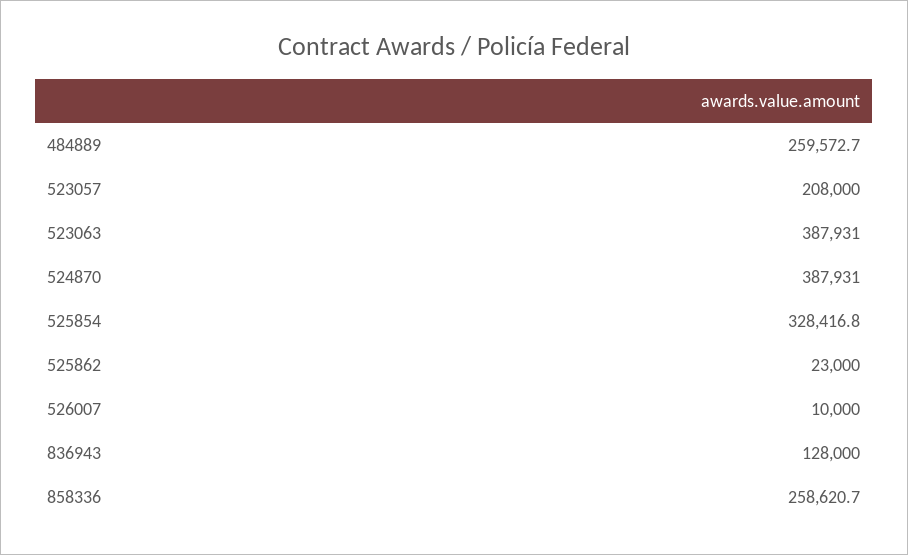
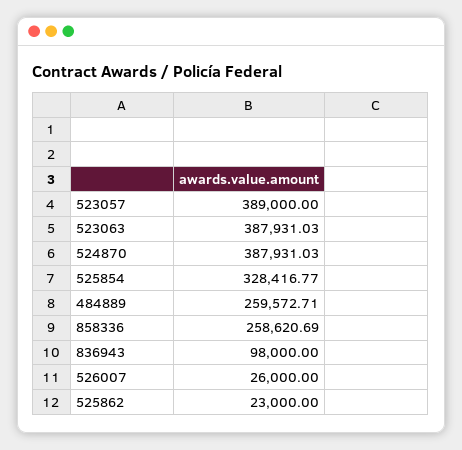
  {
    "484889": 259572.71,
-   "523057": 208000,
+   "523057": 389000,
    "523063": 387931.03,
    "524870": 387931.03,
    "525854": 328416.77,
    "525862": 23000,
-   "526007": 10000,
+   "526007": 26000,
-   "836943": 128000,
+   "836943": 98000,
    "858336": 258620.69
  }

